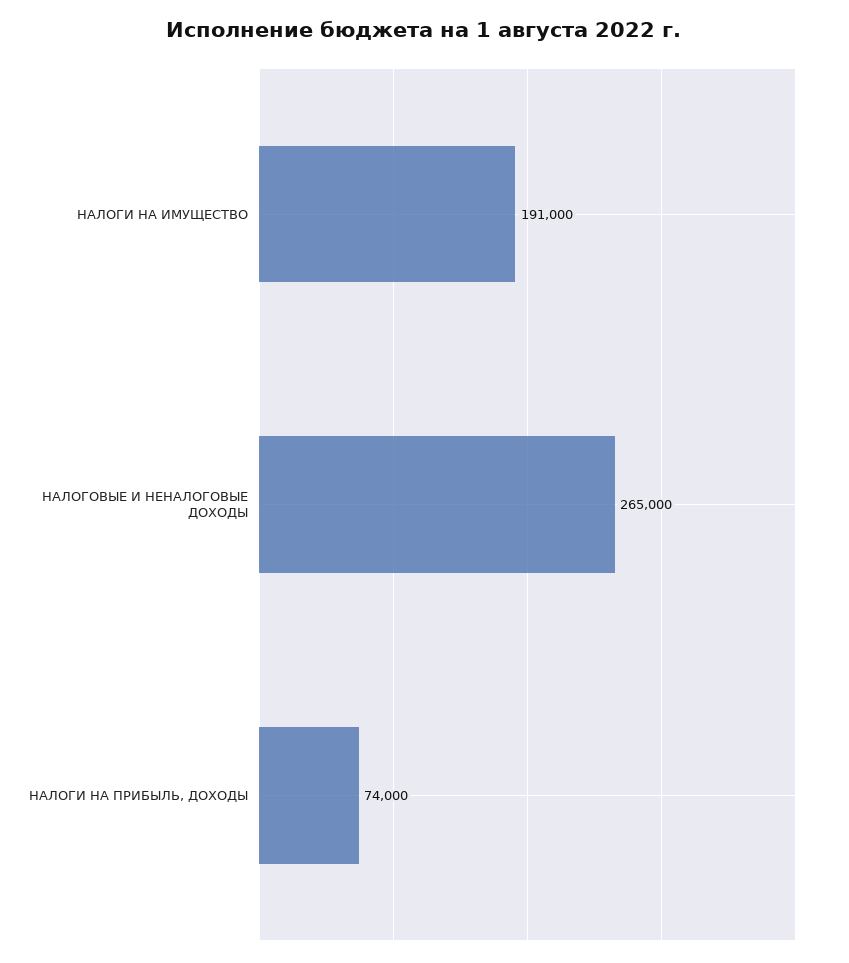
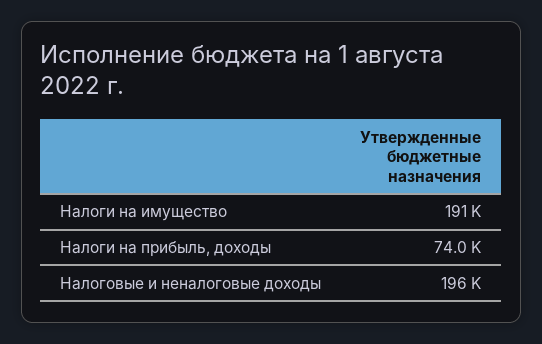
  {
    "НАЛОГИ НА ИМУЩЕСТВО": 191000,
-   "НАЛОГОВЫЕ И НЕНАЛОГОВЫЕ ДОХОДЫ": 265000,
+   "НАЛОГОВЫЕ И НЕНАЛОГОВЫЕ ДОХОДЫ": 196000,
    "НАЛОГИ НА ПРИБЫЛЬ, ДОХОДЫ": 74000
  }

